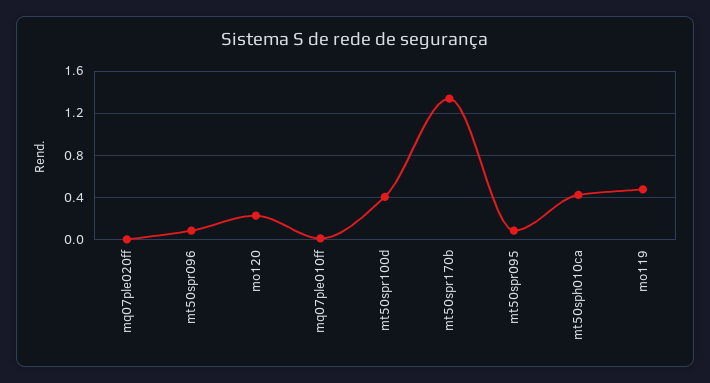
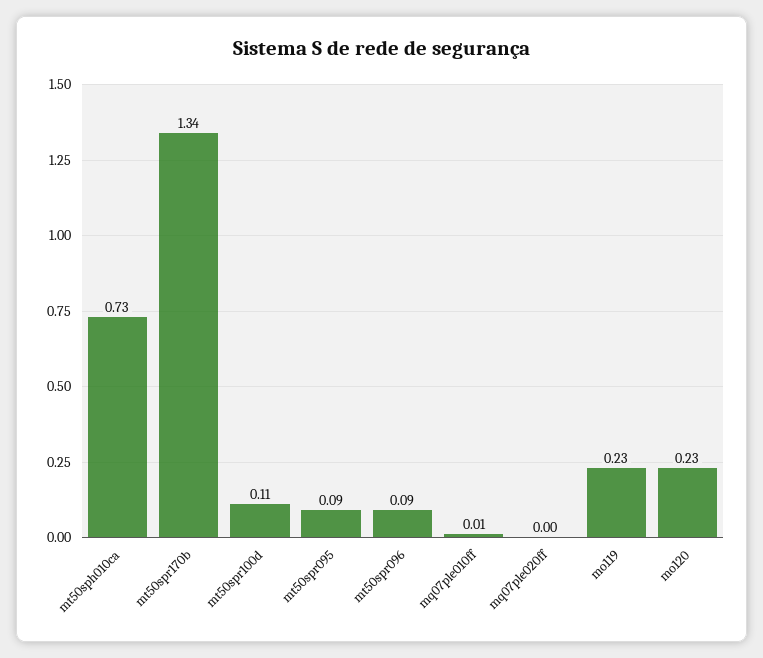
  {
    "mq07ple020ff": 0,
    "mt50spr096": 0.09,
    "mo120": 0.23,
    "mq07ple010ff": 0.01,
-   "mt50spr100d": 0.4,
+   "mt50spr100d": 0.11,
    "mt50spr170b": 1.34,
    "mt50spr095": 0.09,
-   "mt50sph010ca": 0.4,
+   "mt50sph010ca": 0.73,
-   "mo119": 0.5
+   "mo119": 0.23
  }

